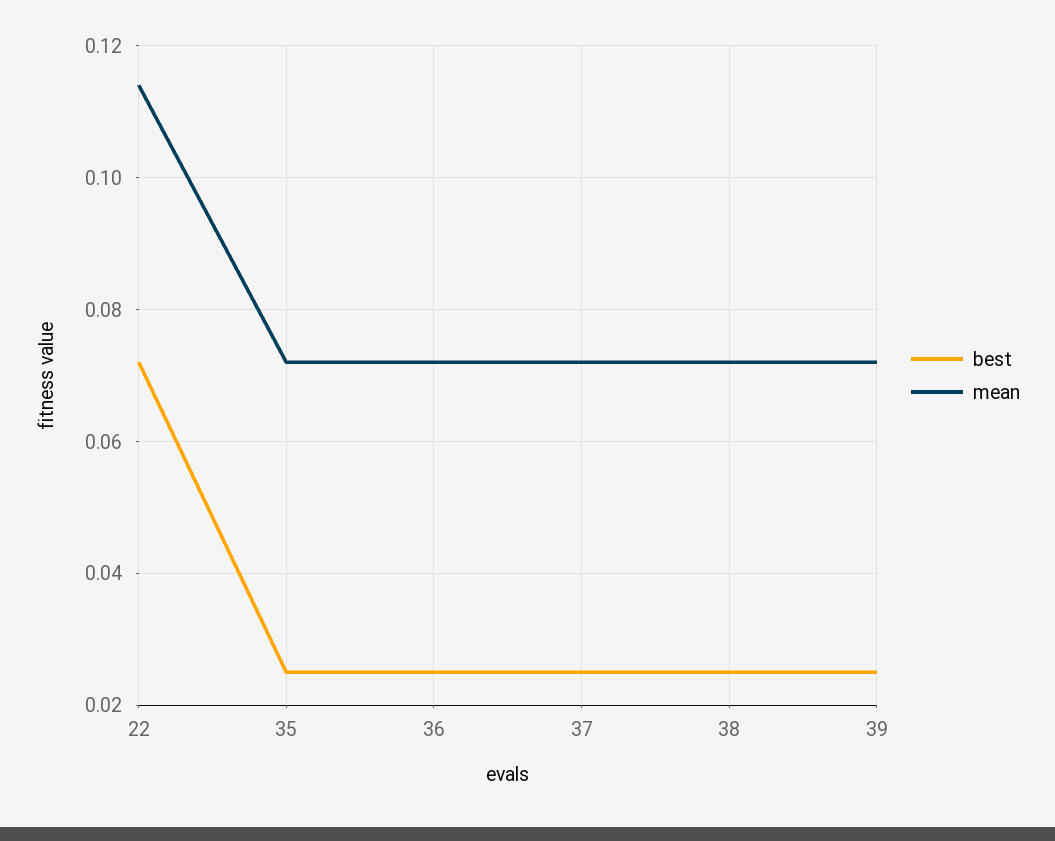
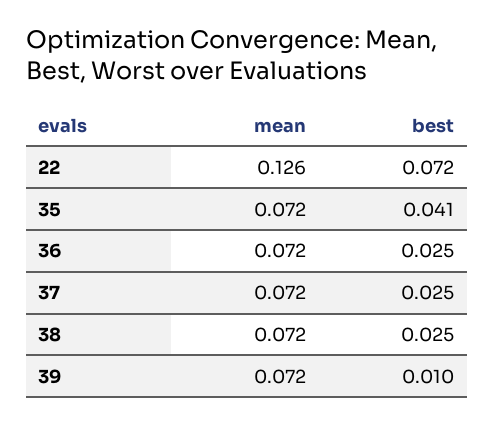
  {
    "best": {
      "22": 0.072,
-     "35": 0.025,
+     "35": 0.041,
      "36": 0.025,
      "37": 0.025,
      "38": 0.025,
-     "39": 0.025
+     "39": 0.01
    },
    "mean": {
-     "22": 0.115,
+     "22": 0.126,
      "35": 0.072,
      "36": 0.072,
      "37": 0.072,
      "38": 0.072,
      "39": 0.072
    }
  }

